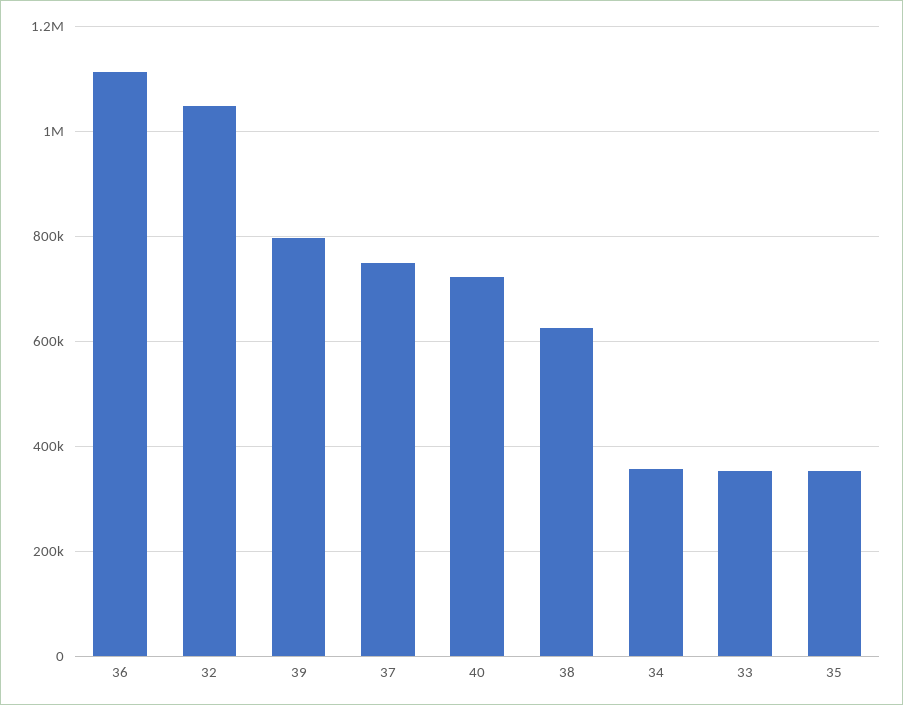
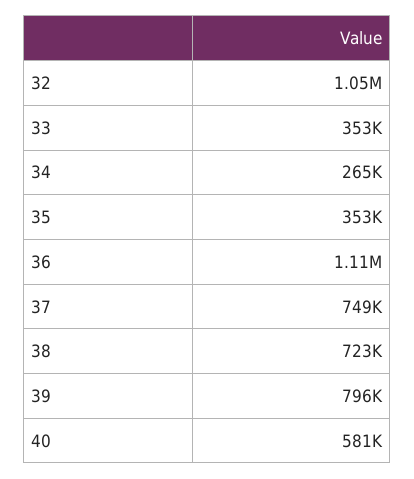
  {
    "36": 1110000,
    "32": 1050000,
    "39": 796000,
    "37": 749000,
-   "40": 720000,
+   "40": 581000,
-   "38": 620000,
+   "38": 723000,
-   "34": 360000,
+   "34": 265000,
    "33": 353000,
    "35": 353000
  }

